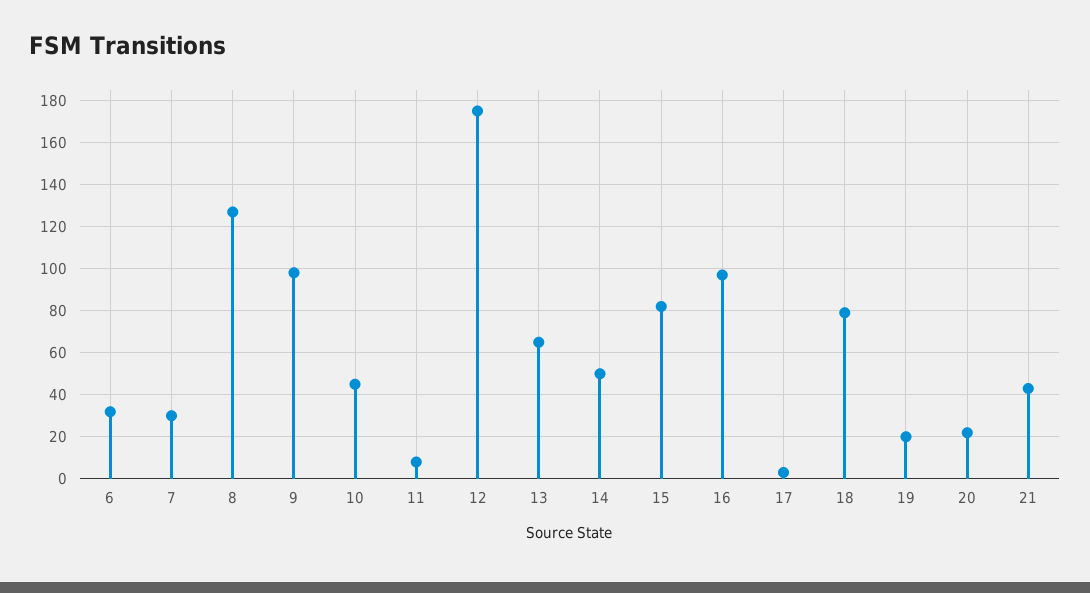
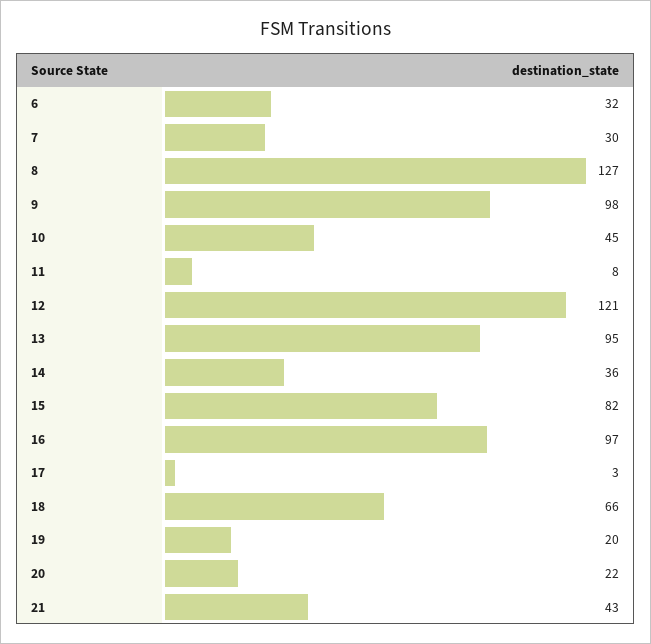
  {
    "6": 32,
    "7": 30,
    "8": 127,
    "9": 98,
    "10": 45,
    "11": 8,
-   "12": 175,
+   "12": 121,
-   "13": 65,
+   "13": 95,
-   "14": 50,
+   "14": 36,
    "15": 82,
    "16": 97,
    "17": 3,
-   "18": 80,
+   "18": 66,
    "19": 20,
    "20": 22,
    "21": 43
  }

